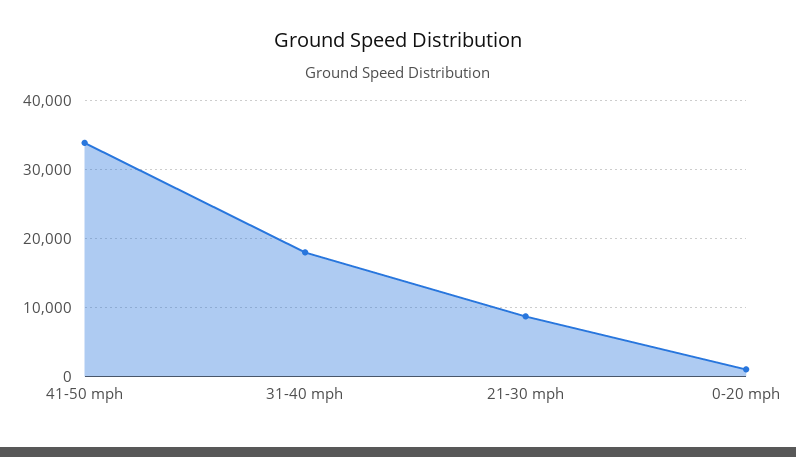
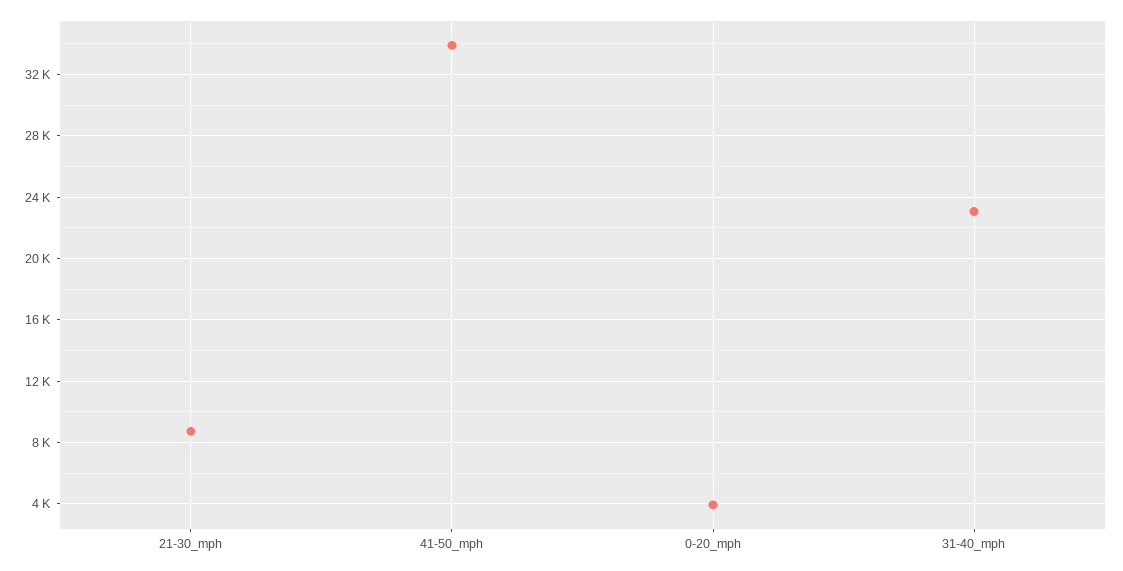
  {
    "41-50 mph": 34000,
-   "31-40 mph": 18000,
+   "31-40 mph": 23000,
    "21-30 mph": 8500,
-   "0-20 mph": 1000
+   "0-20 mph": 4000
  }

